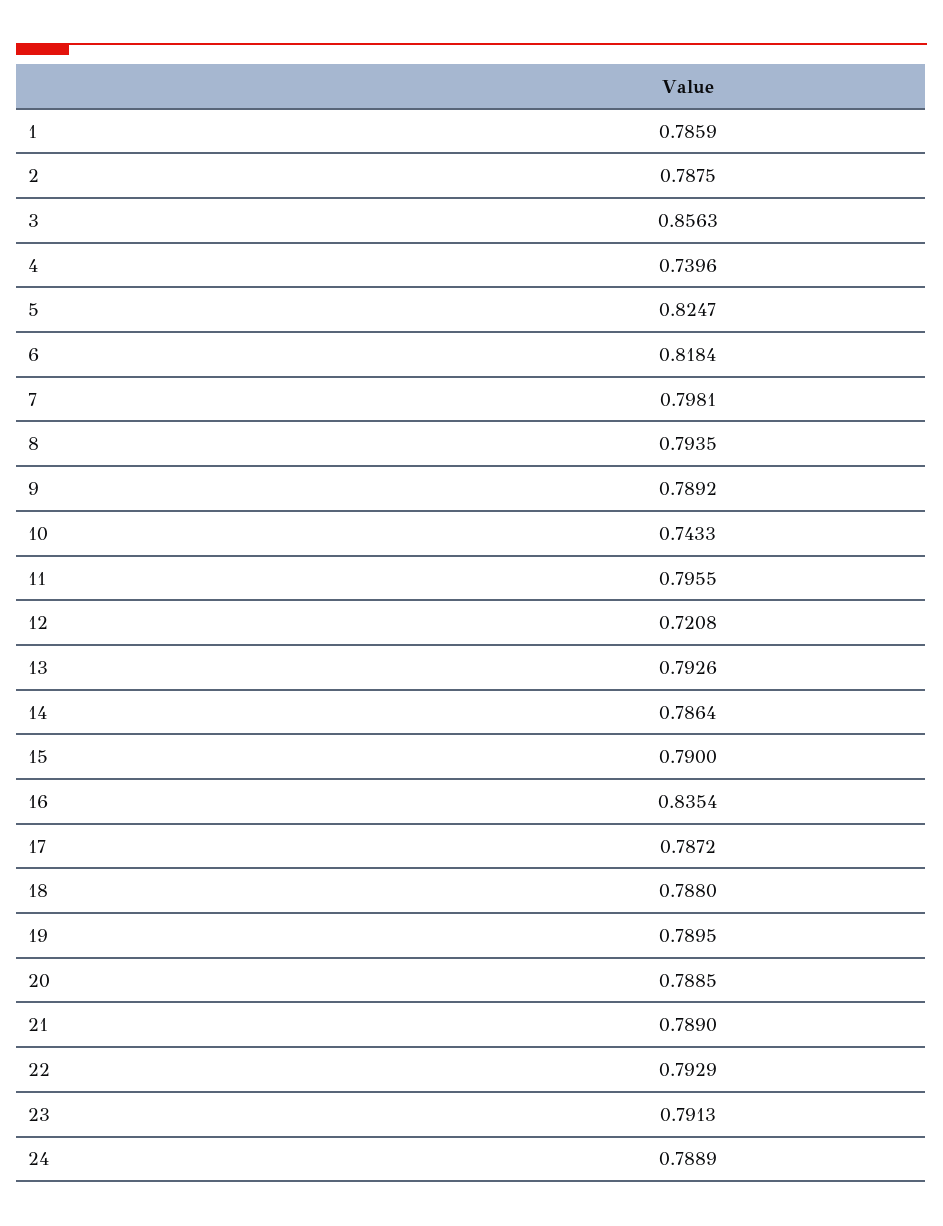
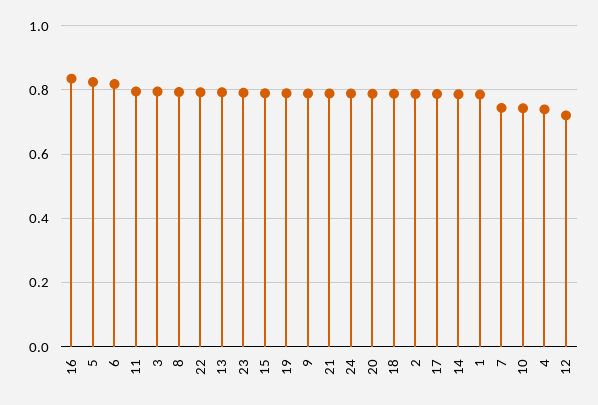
  {
    "1": 0.7859,
    "2": 0.7875,
-   "3": 0.8563,
+   "3": 0.8,
    "4": 0.7396,
    "5": 0.8247,
    "6": 0.8184,
-   "7": 0.7981,
+   "7": 0.74,
    "8": 0.7935,
    "9": 0.7892,
    "10": 0.7433,
    "11": 0.7955,
    "12": 0.7208,
    "13": 0.7926,
    "14": 0.7864,
    "15": 0.79,
    "16": 0.8354,
    "17": 0.7872,
    "18": 0.788,
    "19": 0.7895,
    "20": 0.7885,
    "21": 0.789,
    "22": 0.7929,
    "23": 0.7913,
    "24": 0.7889
  }

